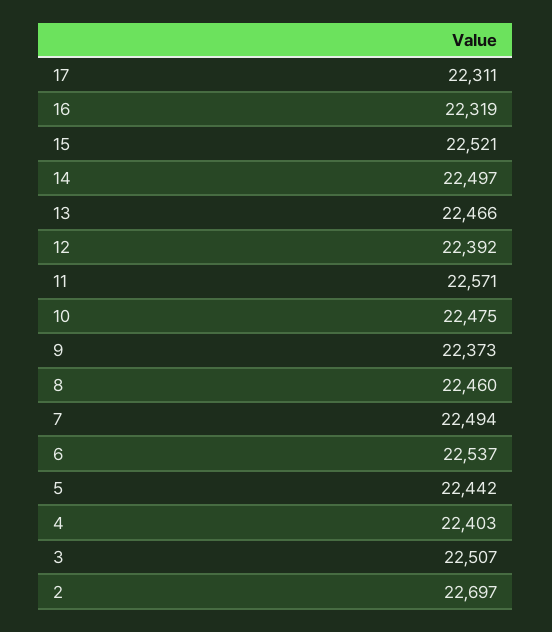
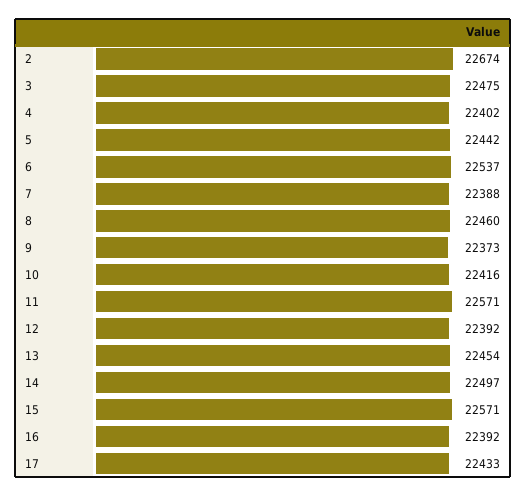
  {
-   "17": 22311,
+   "17": 22433,
-   "16": 22319,
+   "16": 22392,
-   "15": 22521,
+   "15": 22571,
    "14": 22497,
-   "13": 22466,
+   "13": 22454,
    "12": 22392,
    "11": 22571,
-   "10": 22475,
+   "10": 22416,
    "9": 22373,
    "8": 22460,
-   "7": 22494,
+   "7": 22388,
    "6": 22537,
    "5": 22442,
-   "4": 22403,
+   "4": 22402,
-   "3": 22507,
+   "3": 22475,
-   "2": 22697
+   "2": 22674
  }

